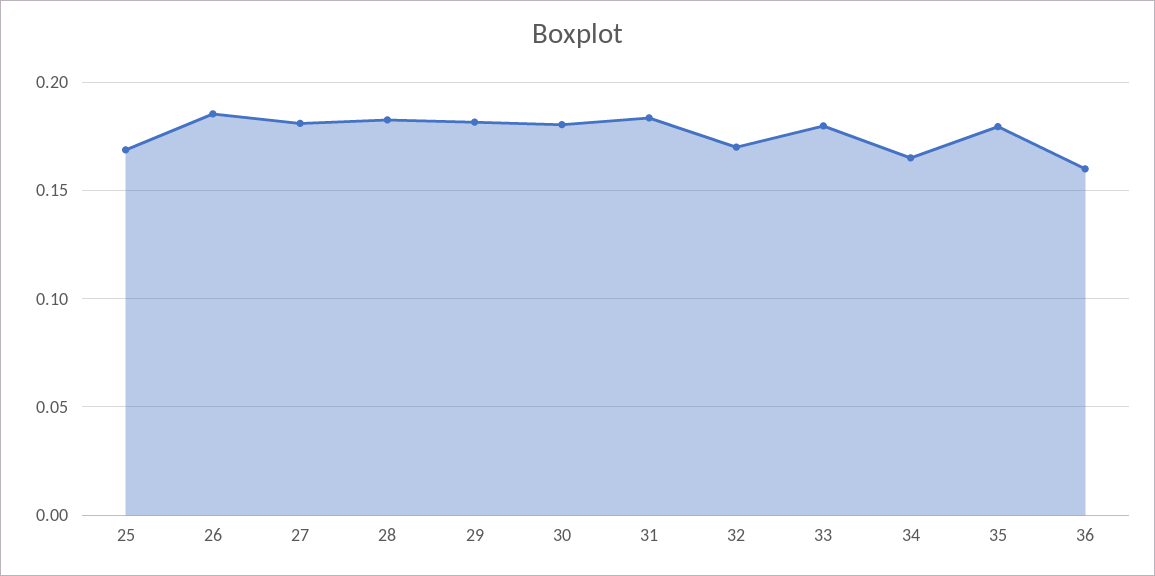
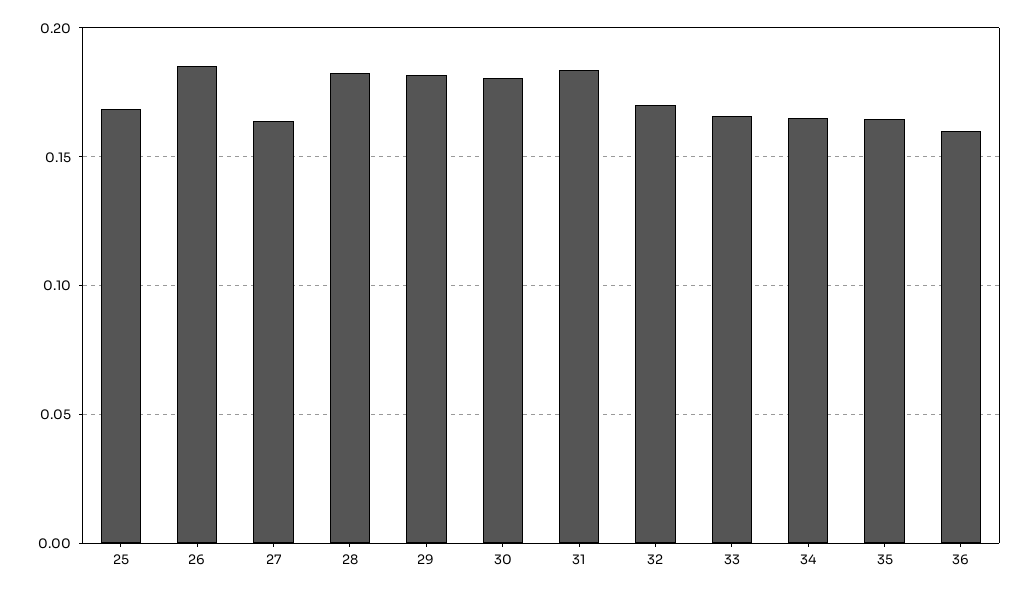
  {
    "25": 0.17,
    "26": 0.185,
-   "27": 0.18,
+   "27": 0.165,
    "28": 0.185,
    "29": 0.18,
    "30": 0.18,
    "31": 0.185,
    "32": 0.17,
-   "33": 0.18,
+   "33": 0.165,
    "34": 0.165,
-   "35": 0.18,
+   "35": 0.165,
    "36": 0.16
  }

